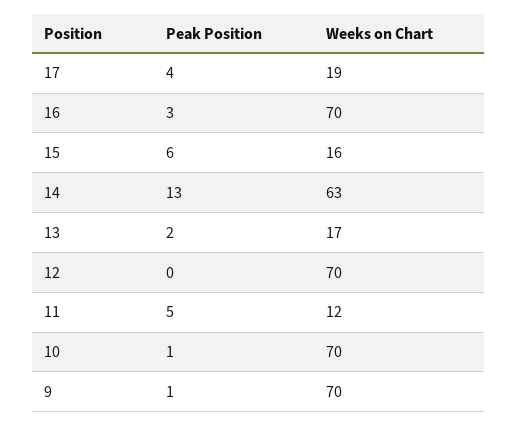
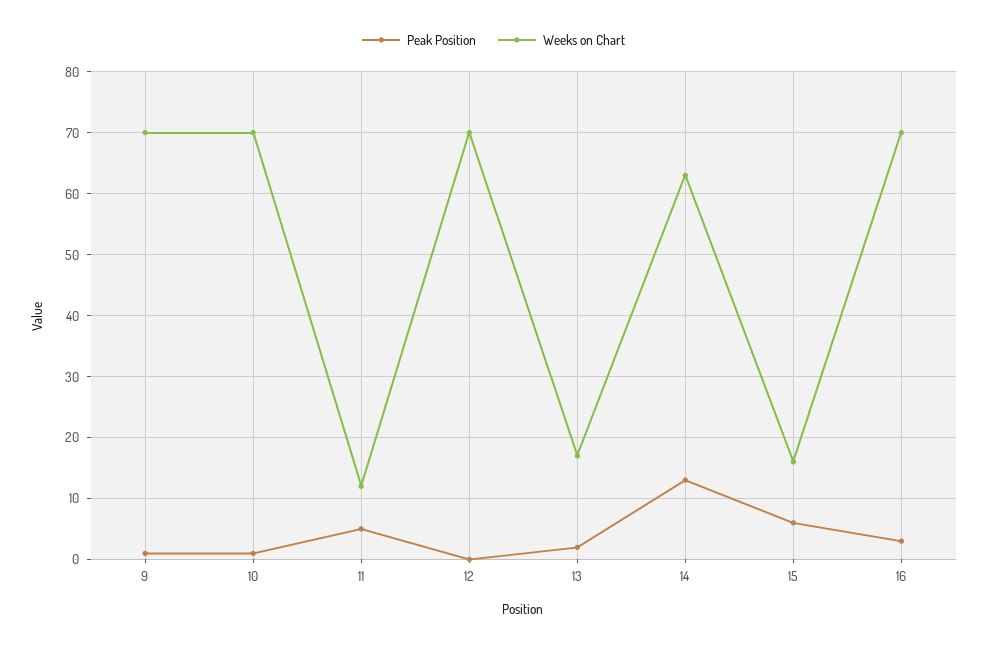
  {
    "Peak Position": {
-     "17": 4,
      "16": 3,
      "15": 6,
      "14": 13,
      "13": 2,
      "12": 0,
      "11": 5,
      "10": 1,
      "9": 1
    },
    "Weeks on Chart": {
-     "17": 19,
      "16": 70,
      "15": 16,
      "14": 63,
      "13": 17,
      "12": 70,
      "11": 12,
      "10": 70,
      "9": 70
    }
  }

